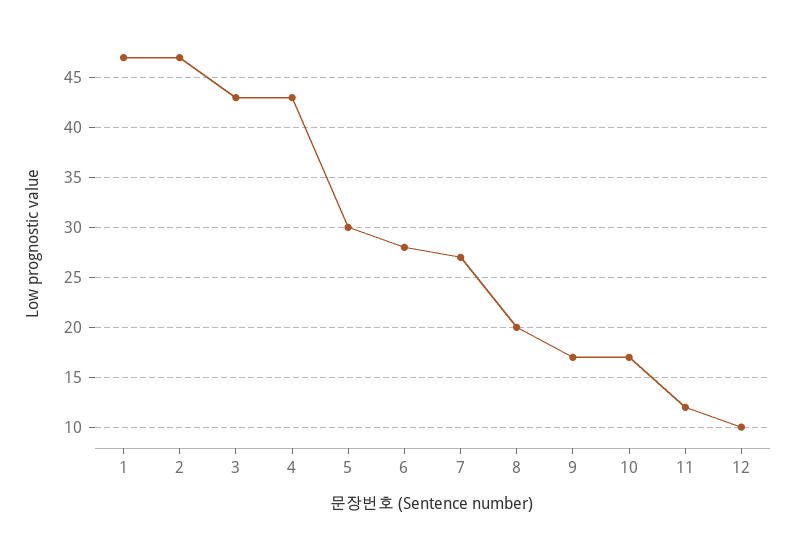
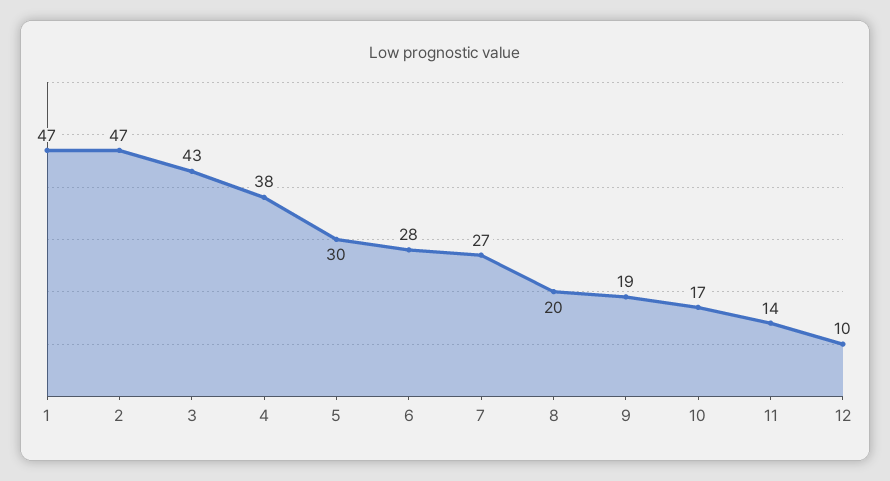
  {
    "1": 47,
    "2": 47,
    "3": 43,
-   "4": 43,
+   "4": 38,
    "5": 30,
    "6": 28,
    "7": 27,
    "8": 20,
-   "9": 17,
+   "9": 19,
    "10": 17,
-   "11": 12,
+   "11": 14,
    "12": 10
  }

